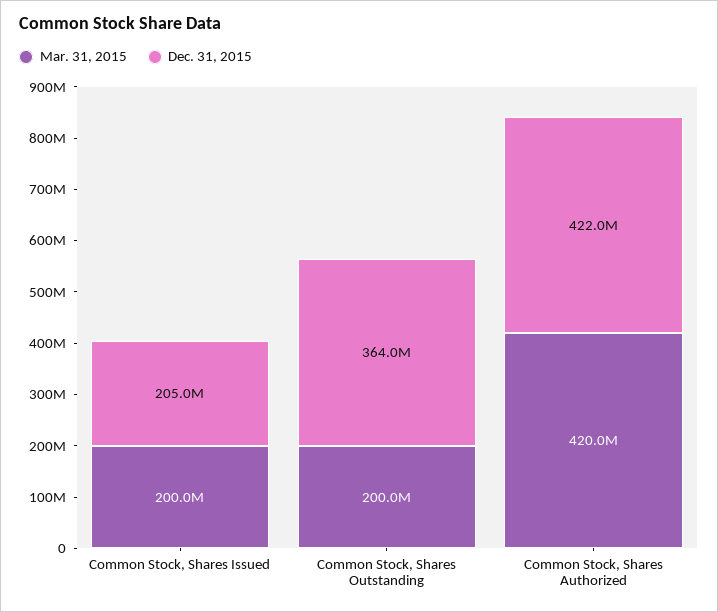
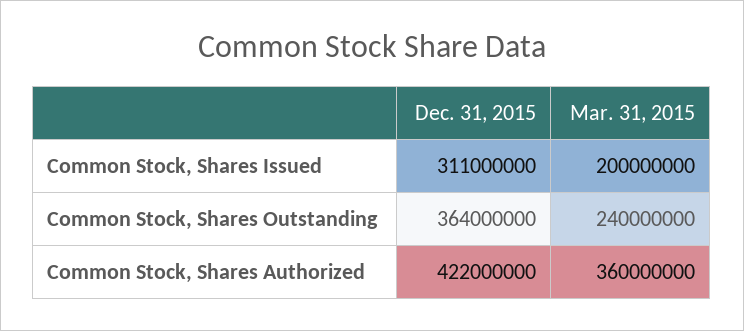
  {
    "Mar. 31, 2015": {
      "Common Stock, Shares Issued": 200000000,
-     "Common Stock, Shares Outstanding": 200000000,
+     "Common Stock, Shares Outstanding": 240000000,
-     "Common Stock, Shares Authorized": 420000000
+     "Common Stock, Shares Authorized": 360000000
    },
    "Dec. 31, 2015": {
-     "Common Stock, Shares Issued": 205000000,
+     "Common Stock, Shares Issued": 311000000,
      "Common Stock, Shares Outstanding": 364000000,
      "Common Stock, Shares Authorized": 422000000
    }
  }

